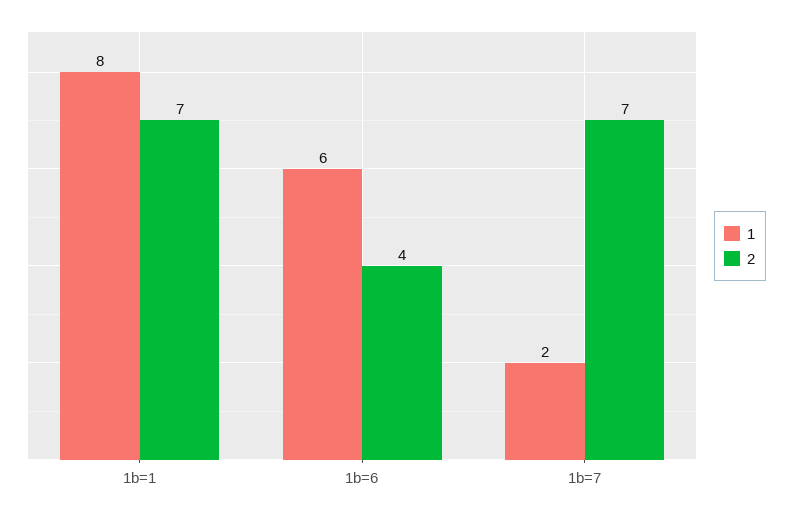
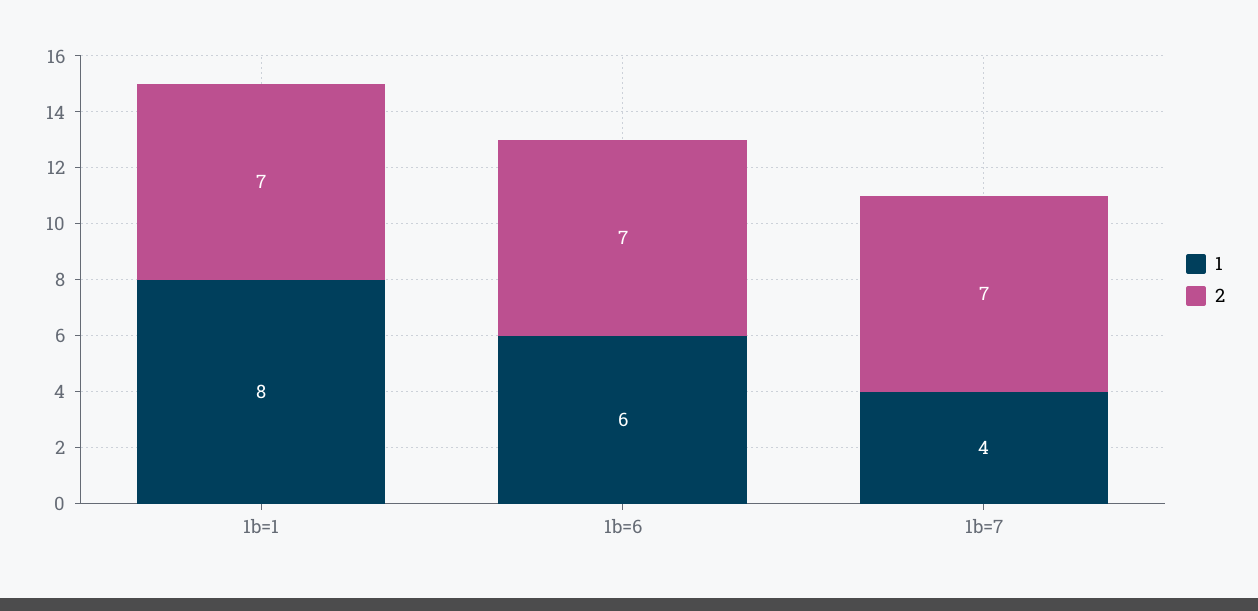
  {
    "1": {
      "1b=1": 8,
      "1b=6": 6,
-     "1b=7": 2
+     "1b=7": 4
    },
    "2": {
      "1b=1": 7,
-     "1b=6": 4,
+     "1b=6": 7,
      "1b=7": 7
    }
  }

